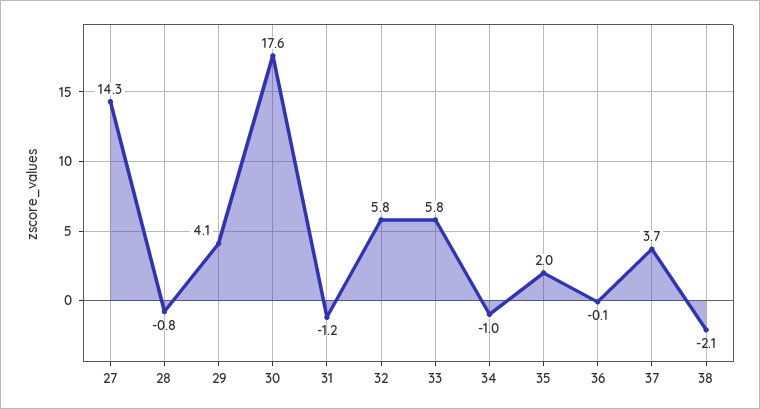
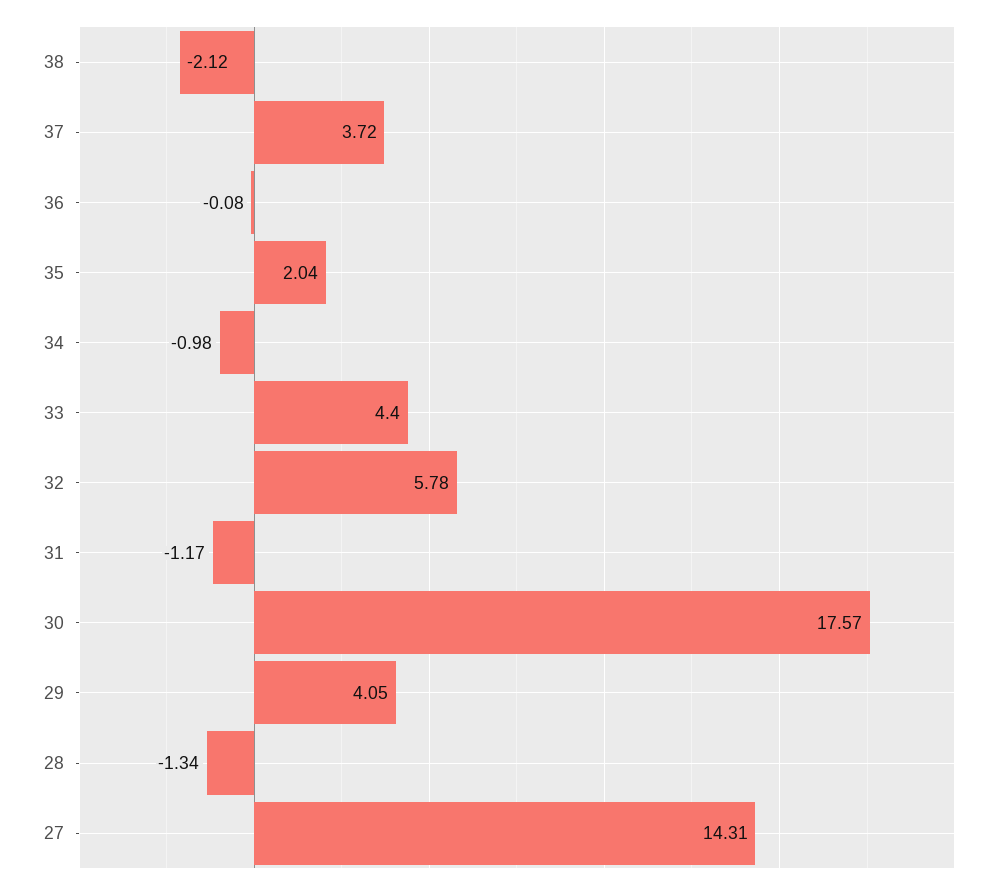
  {
    "27": 14.31,
-   "28": -0.8,
+   "28": -1.34,
    "29": 4.05,
    "30": 17.57,
    "31": -1.17,
    "32": 5.78,
-   "33": 5.8,
+   "33": 4.4,
    "34": -0.98,
    "35": 2.04,
    "36": -0.08,
    "37": 3.72,
    "38": -2.12
  }

